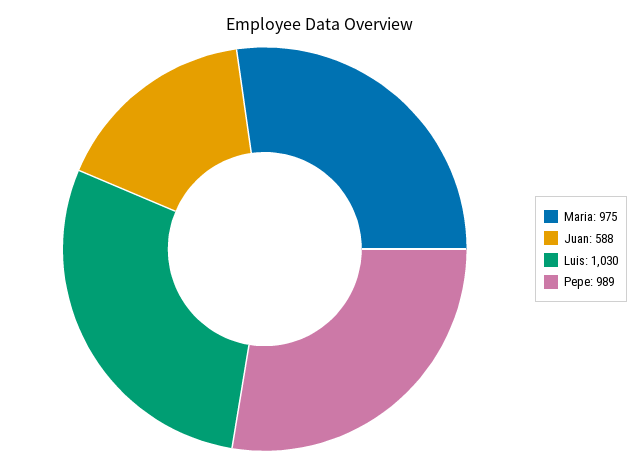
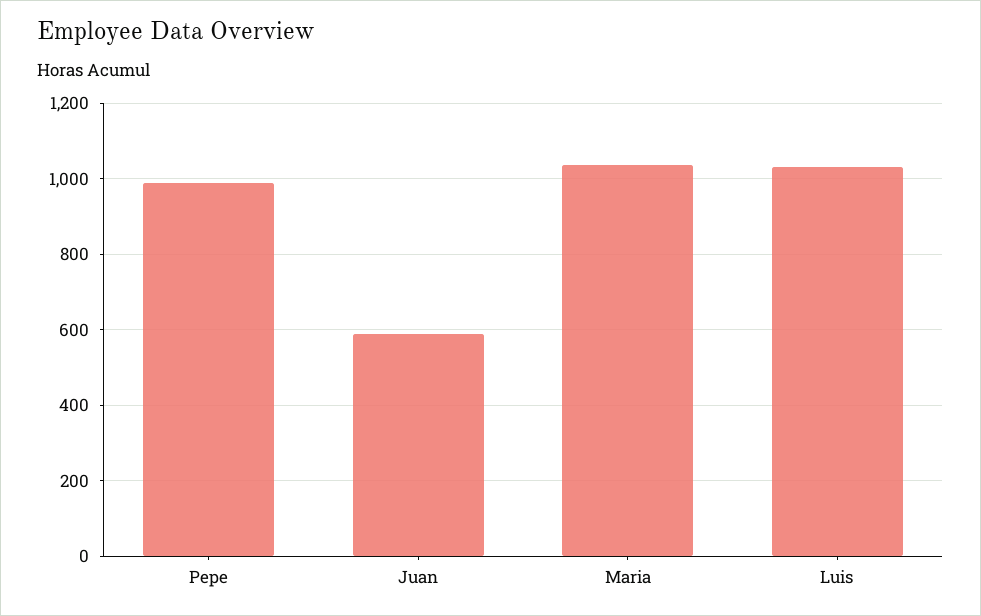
  {
-   "Maria": 975,
+   "Maria": 1040,
    "Juan": 588,
    "Luis": 1030,
    "Pepe": 989
  }

